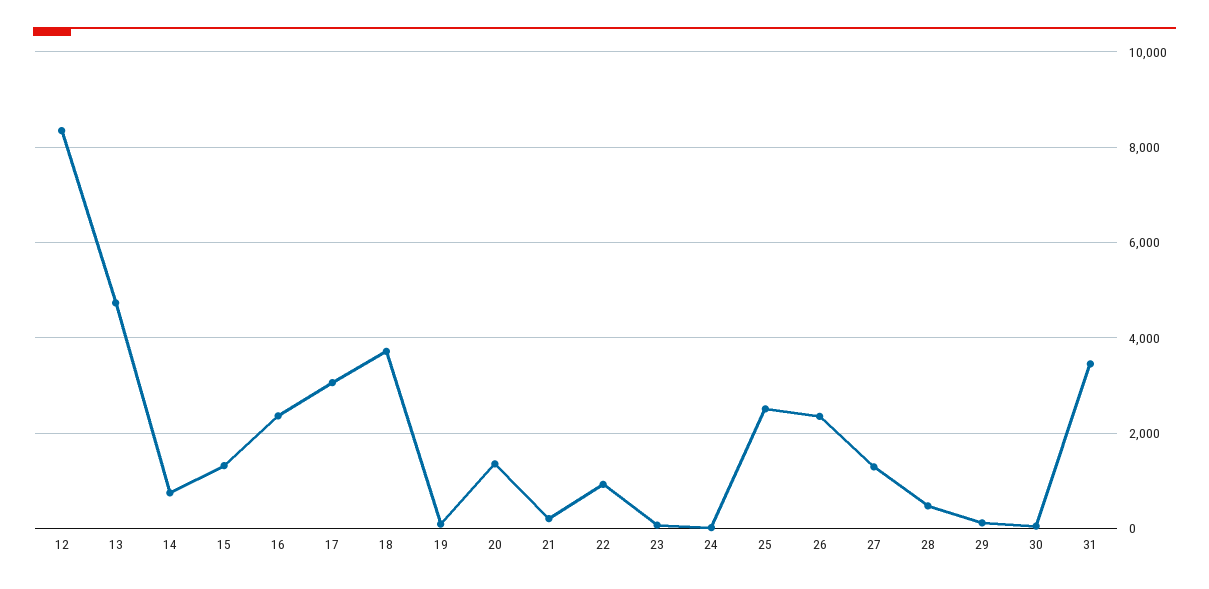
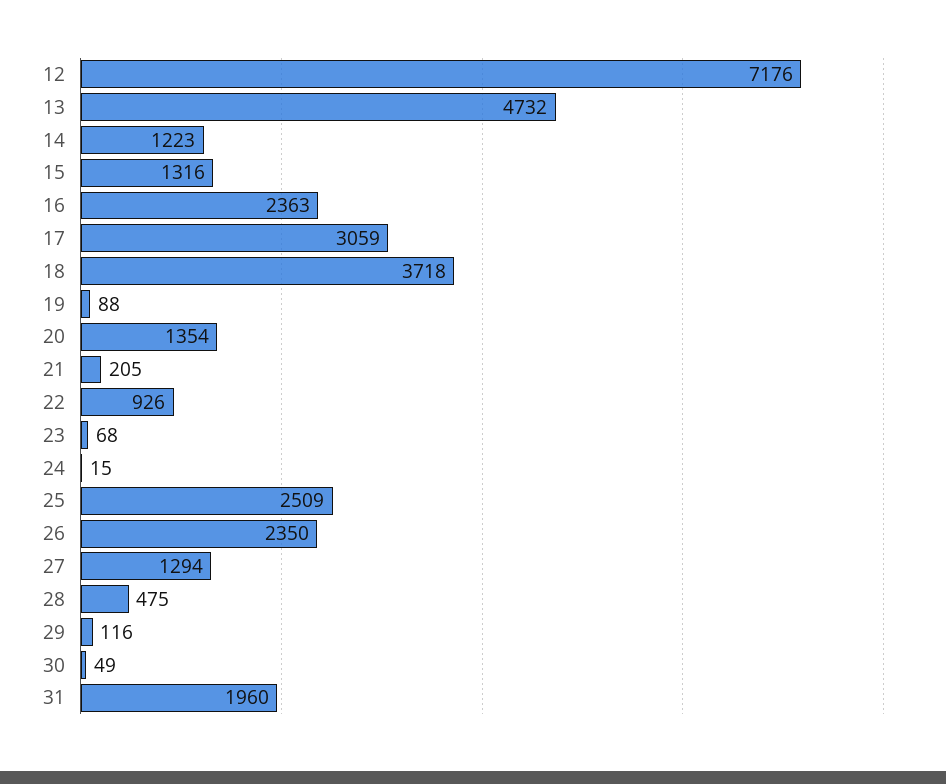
  {
-   "12": 8400,
+   "12": 7176,
    "13": 4732,
-   "14": 800,
+   "14": 1223,
    "15": 1316,
    "16": 2363,
    "17": 3059,
    "18": 3718,
    "19": 88,
    "20": 1354,
    "21": 205,
    "22": 926,
    "23": 68,
    "24": 15,
    "25": 2509,
    "26": 2350,
    "27": 1294,
    "28": 475,
    "29": 116,
    "30": 49,
-   "31": 3400
+   "31": 1960
  }

